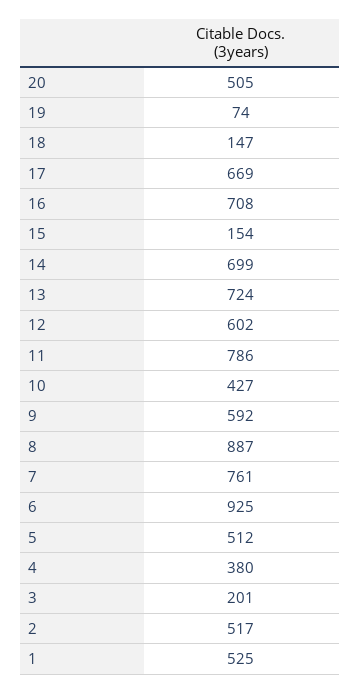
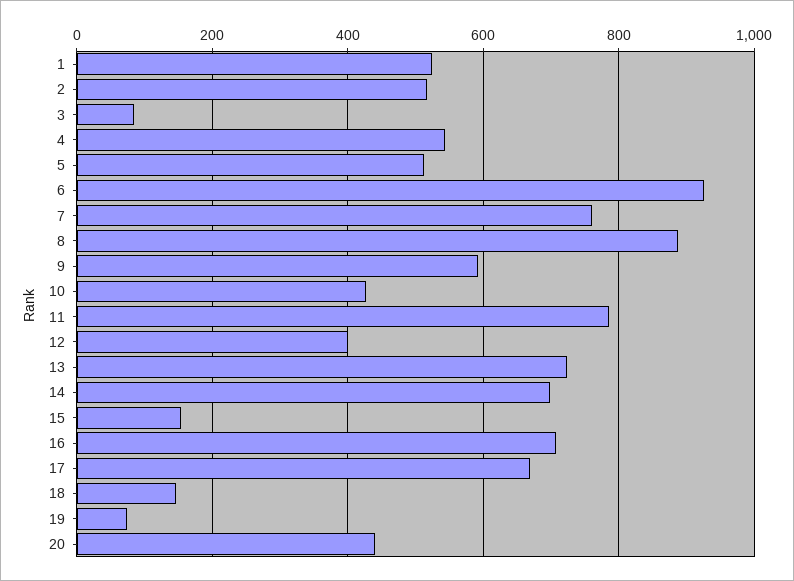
  {
-   "20": 505,
+   "20": 440,
    "19": 74,
    "18": 147,
    "17": 669,
    "16": 708,
    "15": 154,
    "14": 699,
    "13": 724,
-   "12": 602,
+   "12": 400,
    "11": 786,
    "10": 427,
    "9": 592,
    "8": 887,
    "7": 761,
    "6": 925,
    "5": 512,
-   "4": 380,
+   "4": 540,
-   "3": 201,
+   "3": 80,
    "2": 517,
    "1": 525
  }

